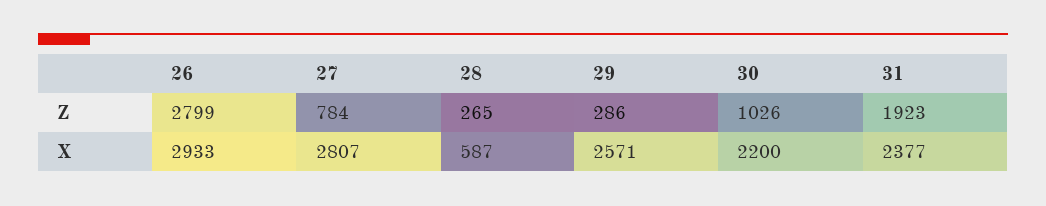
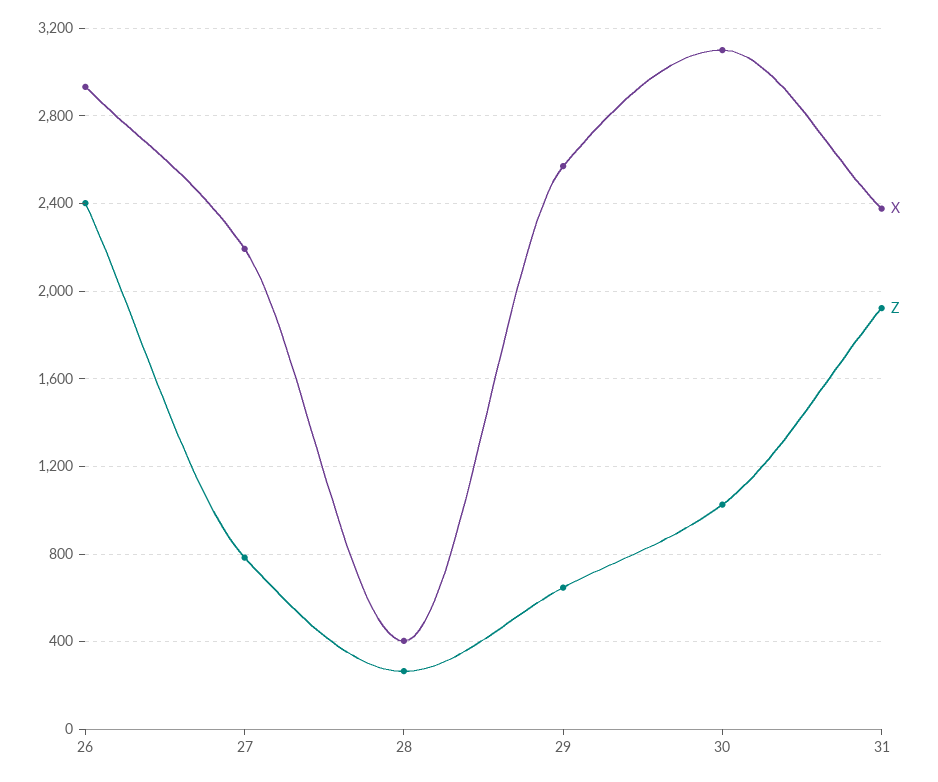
  {
    "Z": {
-     "26": 2799,
+     "26": 2400,
      "27": 784,
      "28": 265,
-     "29": 286,
+     "29": 650,
      "30": 1026,
      "31": 1923
    },
    "X": {
      "26": 2933,
-     "27": 2807,
+     "27": 2200,
-     "28": 587,
+     "28": 400,
      "29": 2571,
-     "30": 2200,
+     "30": 3100,
      "31": 2377
    }
  }

